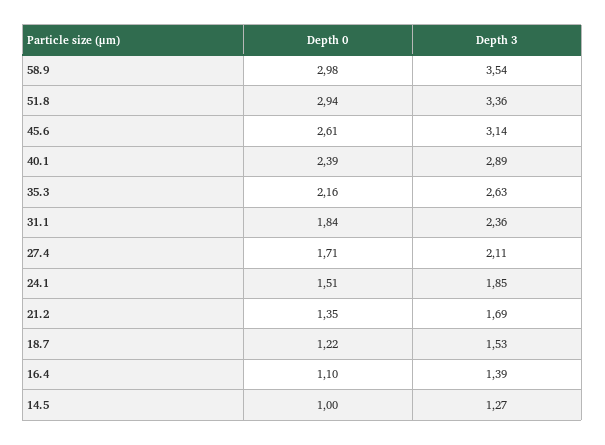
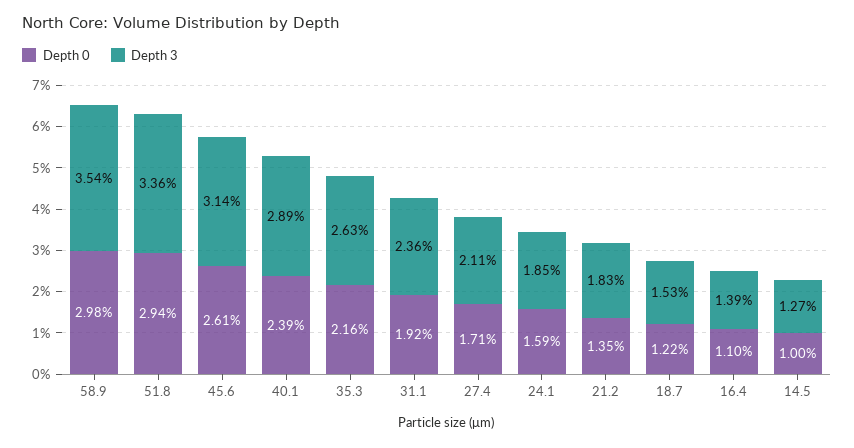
  {
    "Depth 0": {
      "58.9": 2.98,
      "51.8": 2.94,
      "45.6": 2.61,
      "40.1": 2.39,
      "35.3": 2.16,
-     "31.1": 1.84,
+     "31.1": 1.92,
      "27.4": 1.71,
-     "24.1": 1.51,
+     "24.1": 1.59,
      "21.2": 1.35,
      "18.7": 1.22,
      "16.4": 1.1,
      "14.5": 1
    },
    "Depth 3": {
      "58.9": 3.54,
      "51.8": 3.36,
      "45.6": 3.14,
      "40.1": 2.89,
      "35.3": 2.63,
      "31.1": 2.36,
      "27.4": 2.11,
      "24.1": 1.85,
-     "21.2": 1.69,
+     "21.2": 1.83,
      "18.7": 1.53,
      "16.4": 1.39,
      "14.5": 1.27
    }
  }

